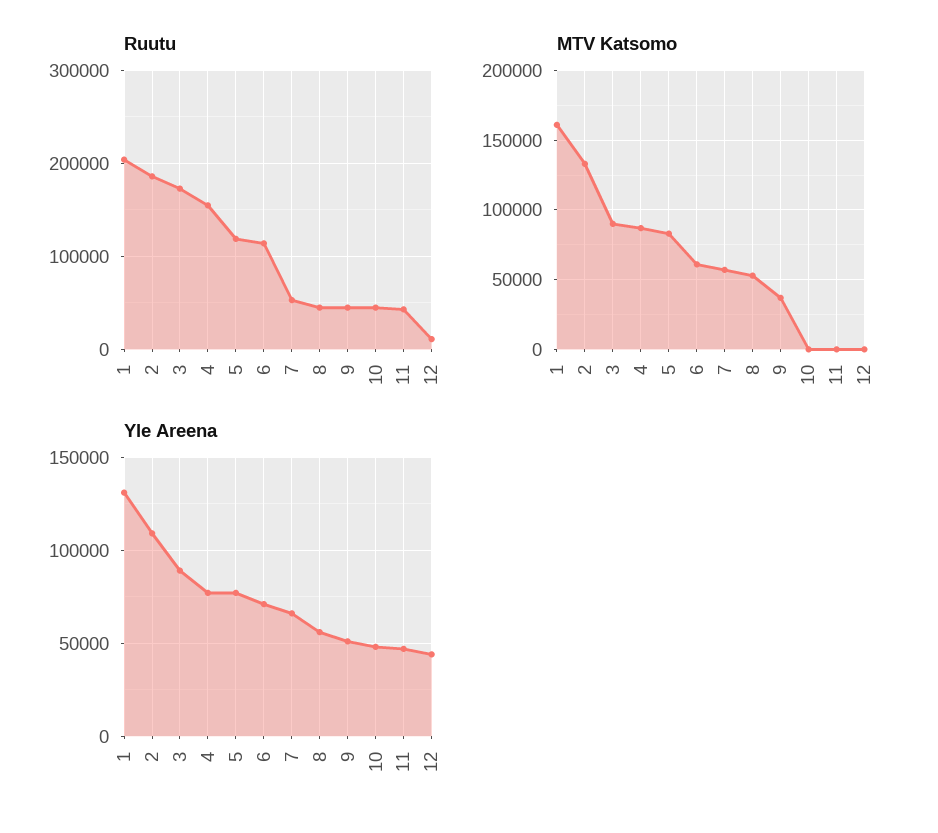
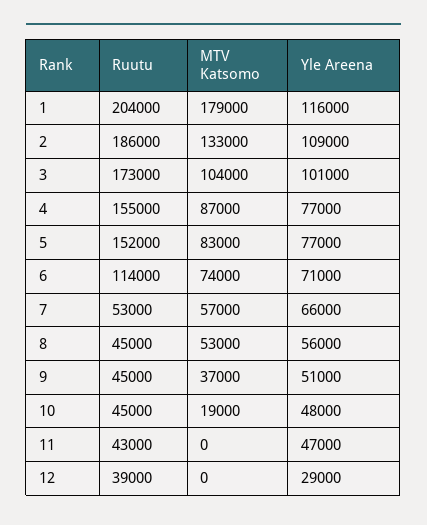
  {
    "Ruutu": {
      "1": 204000,
      "2": 186000,
      "3": 173000,
      "4": 155000,
-     "5": 120000,
+     "5": 152000,
      "6": 114000,
      "7": 53000,
      "8": 45000,
      "9": 45000,
      "10": 45000,
      "11": 43000,
-     "12": 10000
+     "12": 39000
    },
    "MTV Katsomo": {
-     "1": 160000,
+     "1": 179000,
      "2": 133000,
-     "3": 90000,
+     "3": 104000,
      "4": 87000,
      "5": 83000,
-     "6": 60000,
+     "6": 74000,
      "7": 57000,
      "8": 53000,
      "9": 37000,
-     "10": 0,
+     "10": 19000,
      "11": 0,
      "12": 0
    },
    "Yle Areena": {
-     "1": 130000,
+     "1": 116000,
      "2": 109000,
-     "3": 90000,
+     "3": 101000,
      "4": 77000,
      "5": 77000,
      "6": 71000,
      "7": 66000,
      "8": 56000,
      "9": 51000,
      "10": 48000,
      "11": 47000,
-     "12": 45000
+     "12": 29000
    }
  }

